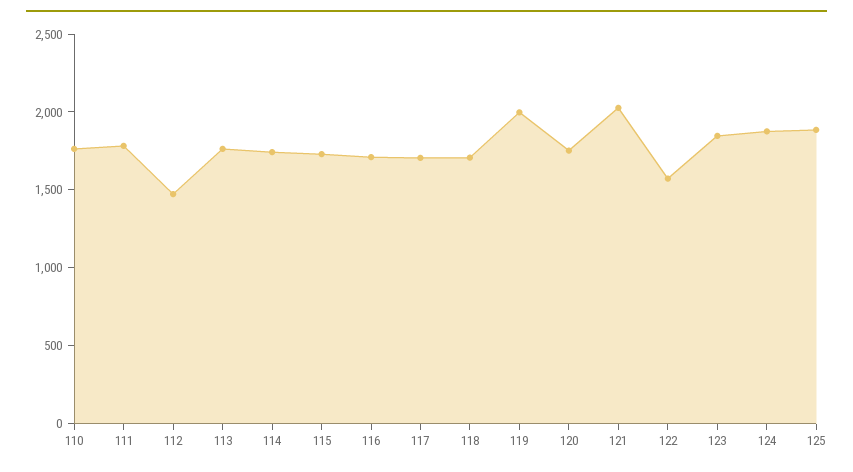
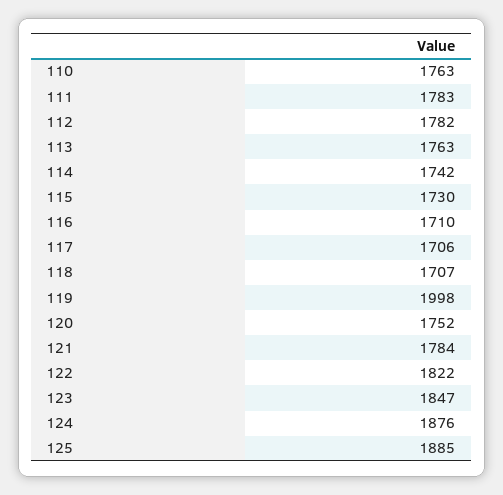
  {
    "110": 1763,
    "111": 1783,
-   "112": 1500,
+   "112": 1782,
    "113": 1763,
    "114": 1742,
    "115": 1730,
    "116": 1710,
    "117": 1706,
    "118": 1707,
    "119": 1998,
    "120": 1752,
-   "121": 2000,
+   "121": 1784,
-   "122": 1600,
+   "122": 1822,
    "123": 1847,
    "124": 1876,
    "125": 1885
  }

